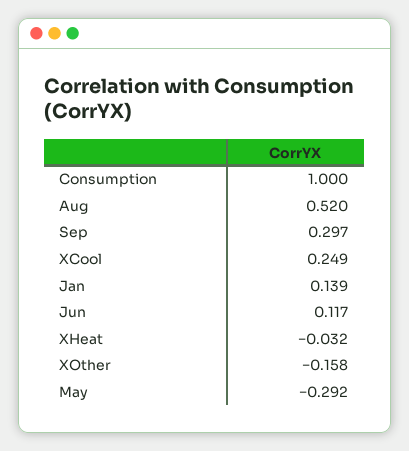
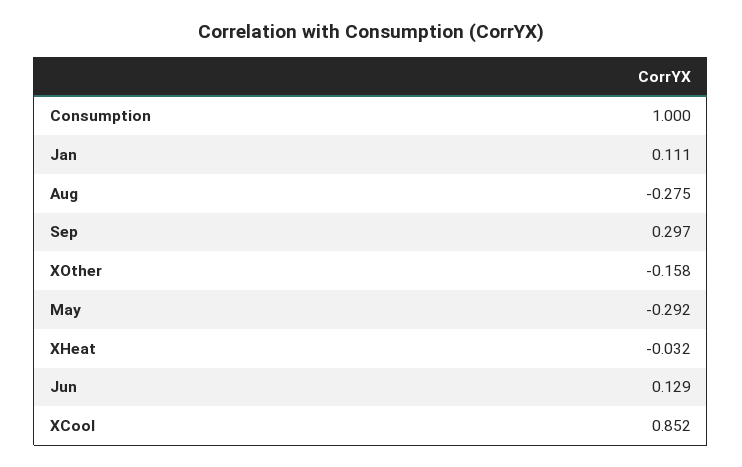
  {
    "Consumption": 1,
-   "Aug": 0.52,
+   "Aug": -0.275,
    "Sep": 0.297,
-   "XCool": 0.249,
+   "XCool": 0.852,
-   "Jan": 0.139,
+   "Jan": 0.111,
-   "Jun": 0.117,
+   "Jun": 0.129,
    "XHeat": -0.032,
    "XOther": -0.158,
    "May": -0.292
  }

